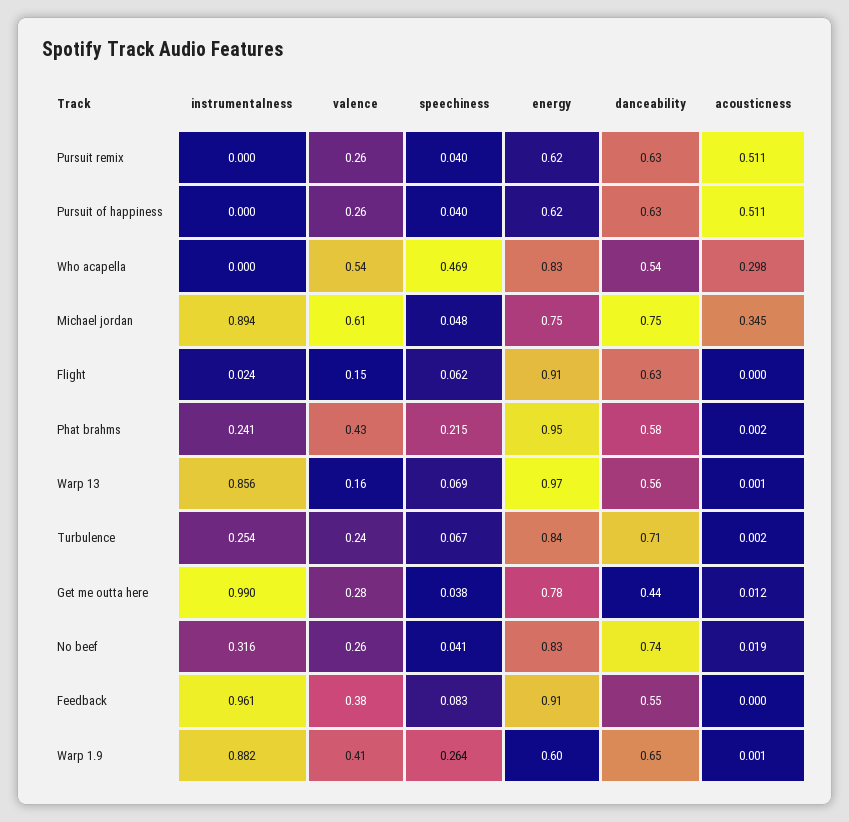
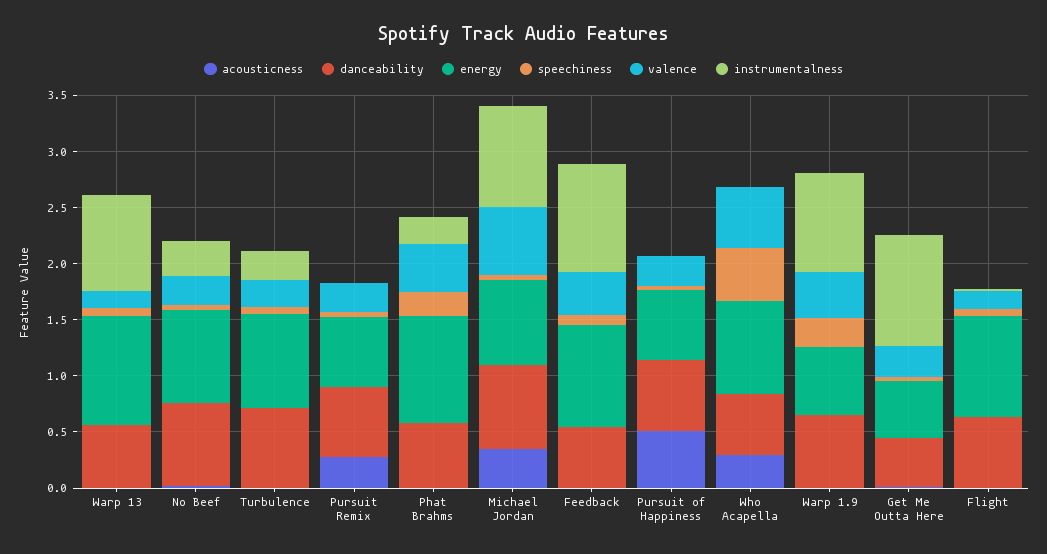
  {
    "instrumentalness": {
      "Pursuit remix": 0,
      "Pursuit of happiness": 0,
      "Who acapella": 0,
      "Michael jordan": 0.894,
      "Flight": 0.024,
      "Phat brahms": 0.241,
      "Warp 13": 0.856,
      "Turbulence": 0.254,
      "Get me outta here": 0.99,
      "No beef": 0.316,
      "Feedback": 0.961,
      "Warp 1.9": 0.882
    },
    "valence": {
      "Pursuit remix": 0.26,
      "Pursuit of happiness": 0.26,
      "Who acapella": 0.54,
      "Michael jordan": 0.61,
      "Flight": 0.15,
      "Phat brahms": 0.43,
      "Warp 13": 0.16,
      "Turbulence": 0.24,
      "Get me outta here": 0.28,
      "No beef": 0.26,
      "Feedback": 0.38,
      "Warp 1.9": 0.41
    },
    "speechiness": {
      "Pursuit remix": 0.04,
      "Pursuit of happiness": 0.04,
      "Who acapella": 0.469,
      "Michael jordan": 0.048,
      "Flight": 0.062,
      "Phat brahms": 0.215,
      "Warp 13": 0.069,
      "Turbulence": 0.067,
      "Get me outta here": 0.038,
      "No beef": 0.041,
      "Feedback": 0.083,
      "Warp 1.9": 0.264
    },
    "energy": {
      "Pursuit remix": 0.62,
      "Pursuit of happiness": 0.62,
      "Who acapella": 0.83,
      "Michael jordan": 0.75,
      "Flight": 0.91,
      "Phat brahms": 0.95,
      "Warp 13": 0.97,
      "Turbulence": 0.84,
-     "Get me outta here": 0.78,
+     "Get me outta here": 0.5,
      "No beef": 0.83,
      "Feedback": 0.91,
      "Warp 1.9": 0.6
    },
    "danceability": {
      "Pursuit remix": 0.63,
      "Pursuit of happiness": 0.63,
      "Who acapella": 0.54,
      "Michael jordan": 0.75,
      "Flight": 0.63,
      "Phat brahms": 0.58,
      "Warp 13": 0.56,
      "Turbulence": 0.71,
      "Get me outta here": 0.44,
      "No beef": 0.74,
      "Feedback": 0.55,
      "Warp 1.9": 0.65
    },
    "acousticness": {
-     "Pursuit remix": 0.511,
+     "Pursuit remix": 0.3,
      "Pursuit of happiness": 0.511,
      "Who acapella": 0.298,
      "Michael jordan": 0.345,
      "Flight": 0,
      "Phat brahms": 0.002,
      "Warp 13": 0.001,
      "Turbulence": 0.002,
      "Get me outta here": 0.012,
      "No beef": 0.019,
      "Feedback": 0,
      "Warp 1.9": 0.001
    }
  }

